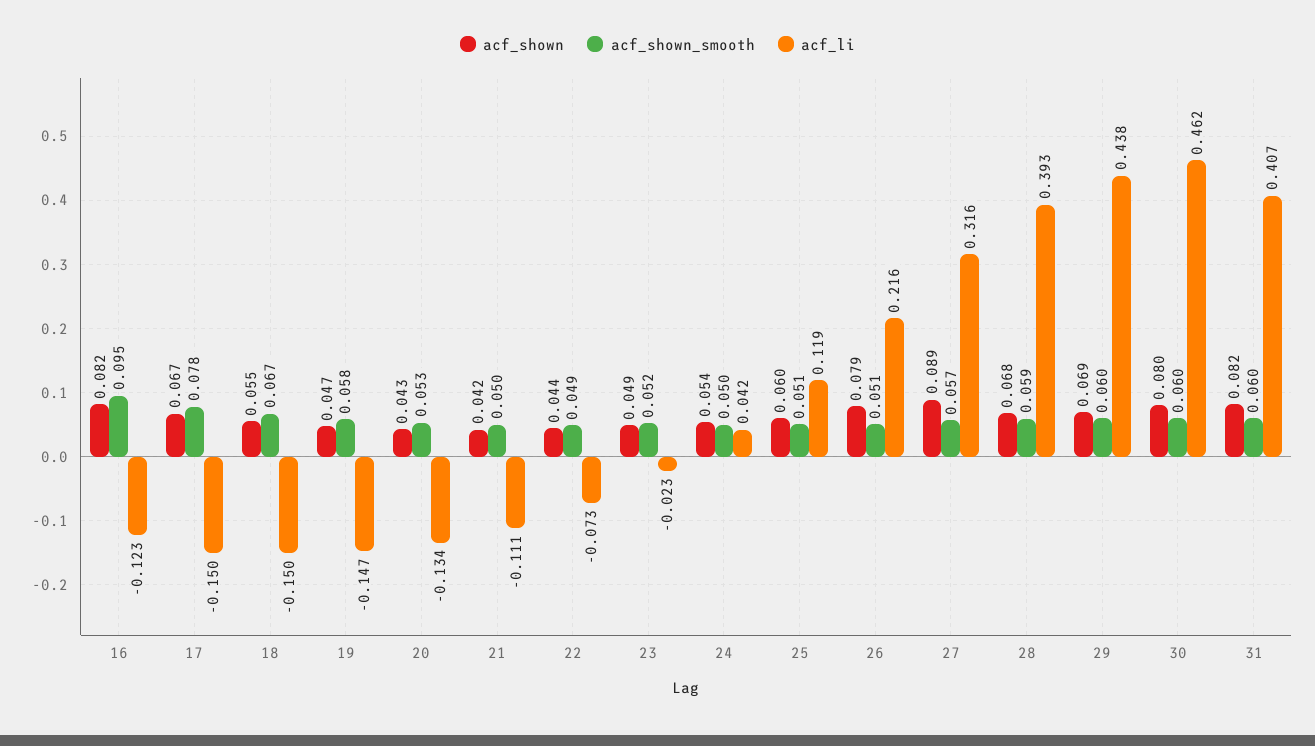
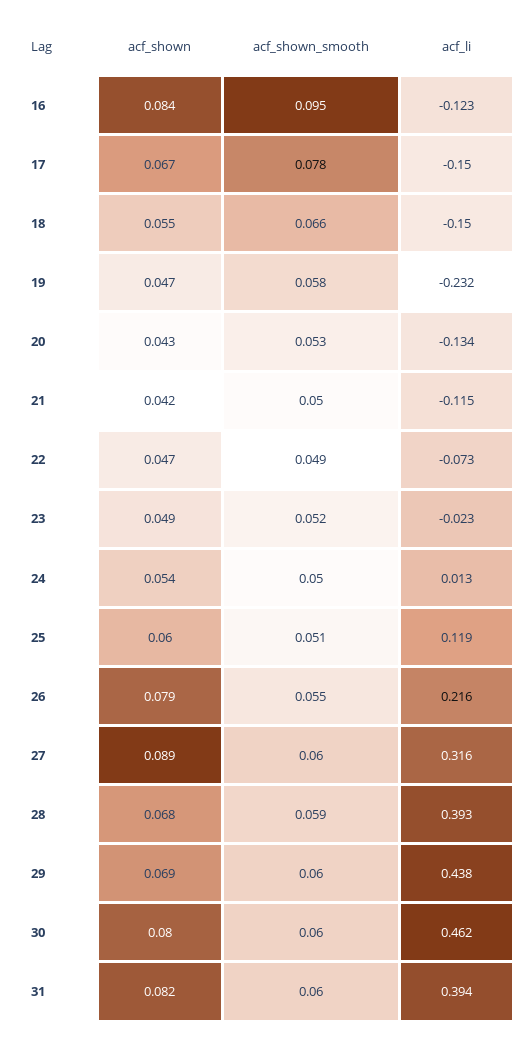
  {
    "acf_shown": {
-     "16": 0.082,
+     "16": 0.084,
      "17": 0.067,
      "18": 0.055,
      "19": 0.047,
      "20": 0.043,
      "21": 0.042,
-     "22": 0.044,
+     "22": 0.047,
      "23": 0.049,
      "24": 0.054,
      "25": 0.06,
      "26": 0.079,
      "27": 0.089,
      "28": 0.068,
      "29": 0.069,
      "30": 0.08,
      "31": 0.082
    },
    "acf_shown_smooth": {
      "16": 0.095,
      "17": 0.078,
-     "18": 0.067,
+     "18": 0.066,
      "19": 0.058,
      "20": 0.053,
      "21": 0.05,
      "22": 0.049,
      "23": 0.052,
      "24": 0.05,
      "25": 0.051,
-     "26": 0.051,
+     "26": 0.055,
-     "27": 0.057,
+     "27": 0.06,
      "28": 0.059,
      "29": 0.06,
      "30": 0.06,
      "31": 0.06
    },
    "acf_li": {
      "16": -0.123,
      "17": -0.15,
      "18": -0.15,
-     "19": -0.147,
+     "19": -0.232,
      "20": -0.134,
-     "21": -0.111,
+     "21": -0.115,
      "22": -0.073,
      "23": -0.023,
-     "24": 0.042,
+     "24": 0.013,
      "25": 0.119,
      "26": 0.216,
      "27": 0.316,
      "28": 0.393,
      "29": 0.438,
      "30": 0.462,
-     "31": 0.407
+     "31": 0.394
    }
  }

